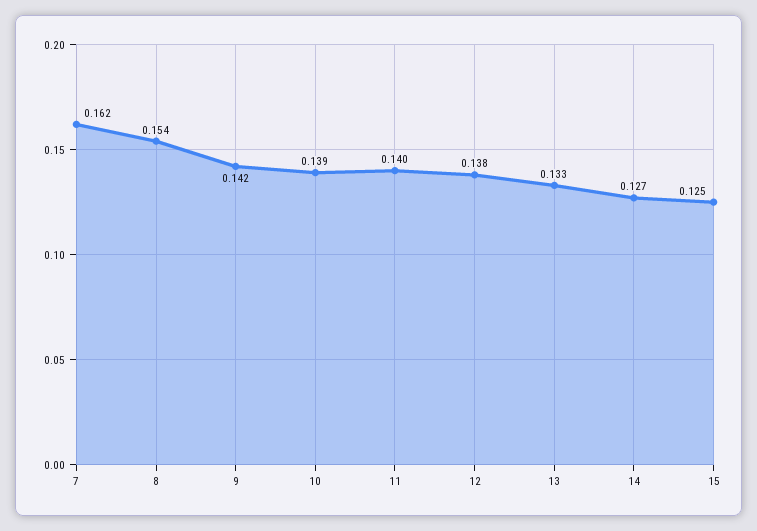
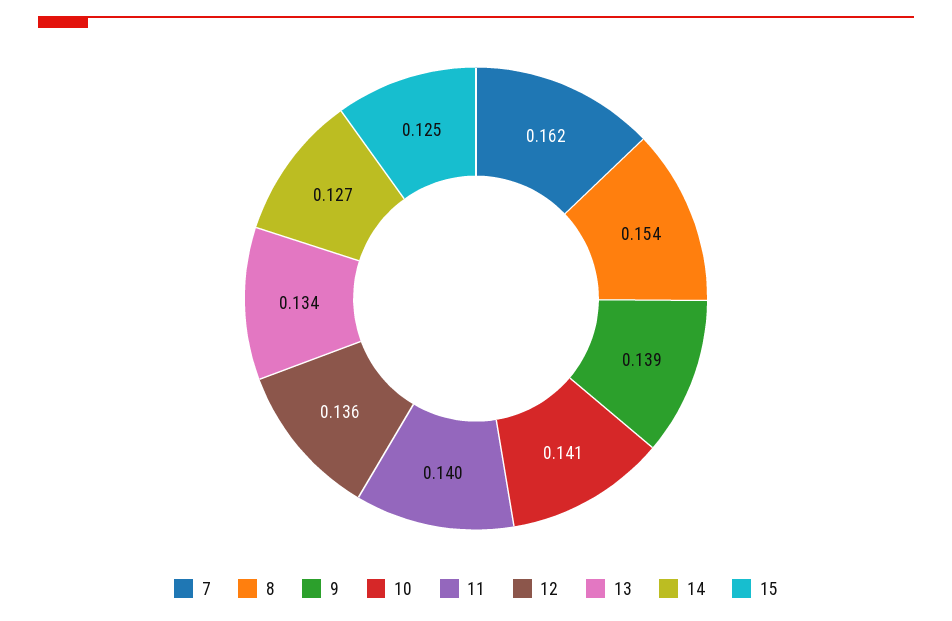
  {
    "7": 0.162,
    "8": 0.154,
-   "9": 0.142,
+   "9": 0.139,
-   "10": 0.139,
+   "10": 0.141,
    "11": 0.14,
-   "12": 0.138,
+   "12": 0.136,
-   "13": 0.133,
+   "13": 0.134,
    "14": 0.127,
    "15": 0.125
  }

